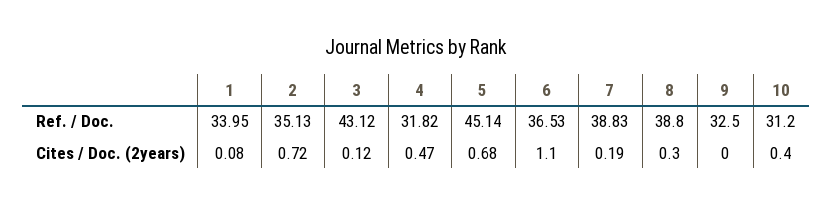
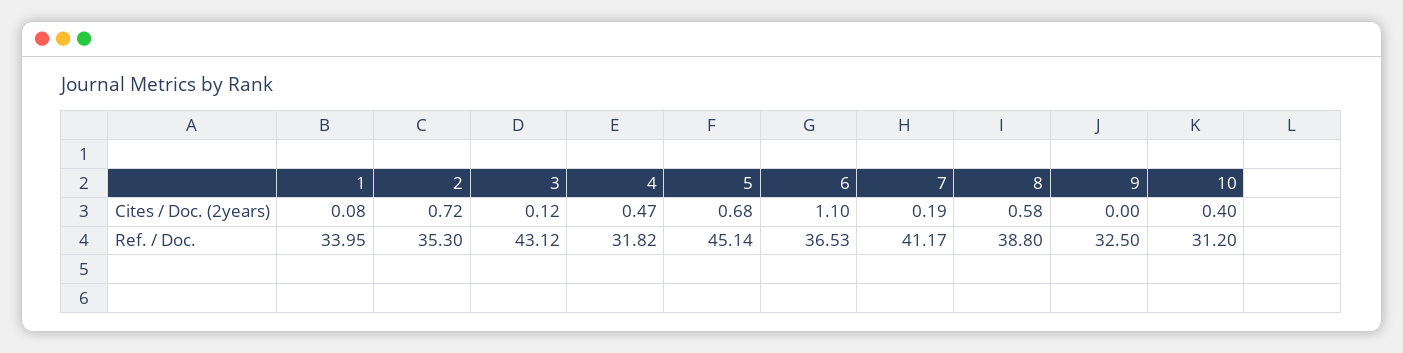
  {
    "1": {
      "Ref. / Doc.": 33.95,
      "Cites / Doc. (2years)": 0.08
    },
    "2": {
-     "Ref. / Doc.": 35.13,
+     "Ref. / Doc.": 35.3,
      "Cites / Doc. (2years)": 0.72
    },
    "3": {
      "Ref. / Doc.": 43.12,
      "Cites / Doc. (2years)": 0.12
    },
    "4": {
      "Ref. / Doc.": 31.82,
      "Cites / Doc. (2years)": 0.47
    },
    "5": {
      "Ref. / Doc.": 45.14,
      "Cites / Doc. (2years)": 0.68
    },
    "6": {
      "Ref. / Doc.": 36.53,
      "Cites / Doc. (2years)": 1.1
    },
    "7": {
-     "Ref. / Doc.": 38.83,
+     "Ref. / Doc.": 41.17,
      "Cites / Doc. (2years)": 0.19
    },
    "8": {
      "Ref. / Doc.": 38.8,
-     "Cites / Doc. (2years)": 0.3
+     "Cites / Doc. (2years)": 0.58
    },
    "9": {
      "Ref. / Doc.": 32.5,
      "Cites / Doc. (2years)": 0
    },
    "10": {
      "Ref. / Doc.": 31.2,
      "Cites / Doc. (2years)": 0.4
    }
  }

